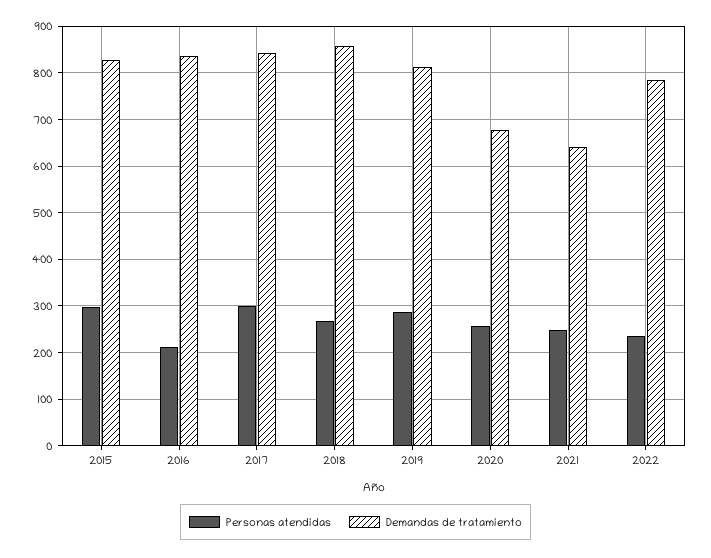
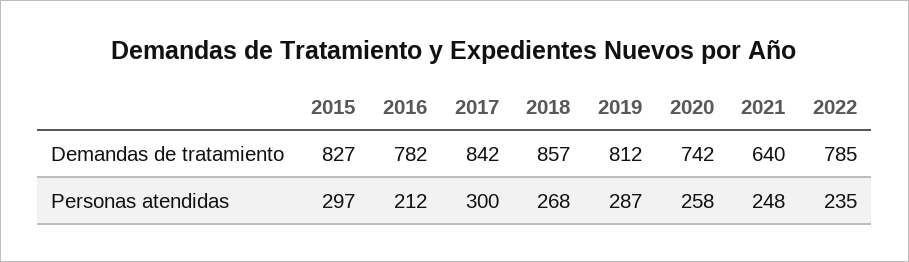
  {
    "Personas atendidas": {
      "2015": 297,
      "2016": 212,
      "2017": 300,
      "2018": 268,
      "2019": 287,
      "2020": 258,
      "2021": 248,
      "2022": 235
    },
    "Demandas de tratamiento": {
      "2015": 827,
-     "2016": 840,
+     "2016": 782,
      "2017": 842,
      "2018": 857,
      "2019": 812,
-     "2020": 680,
+     "2020": 742,
      "2021": 640,
      "2022": 785
    }
  }

